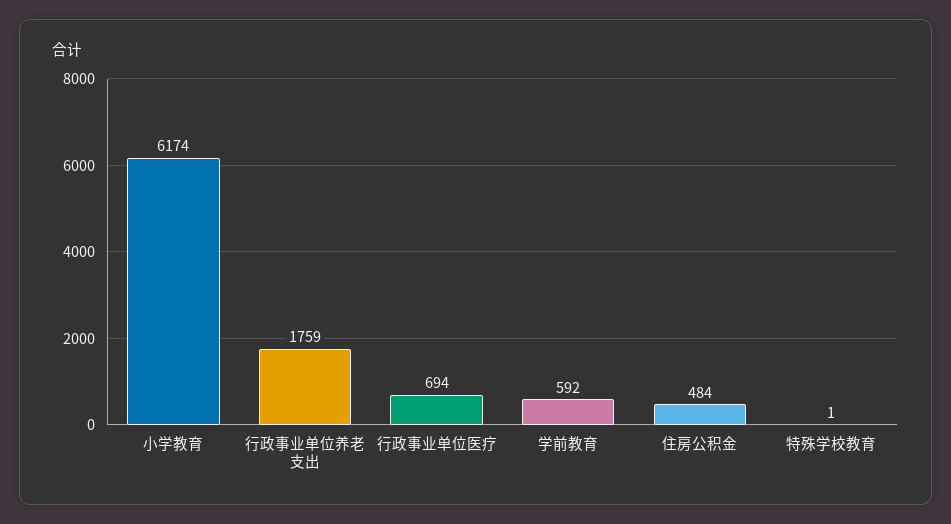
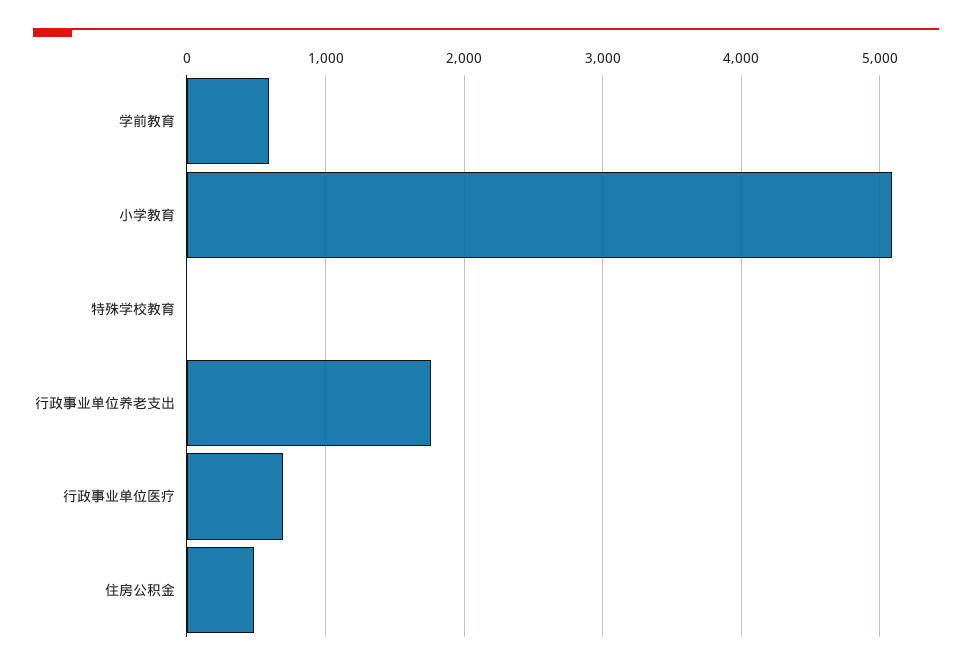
  {
-   "小学教育": 6174,
+   "小学教育": 5100,
    "行政事业单位养老支出": 1759,
    "行政事业单位医疗": 694,
    "学前教育": 592,
    "住房公积金": 484,
    "特殊学校教育": 1
  }

